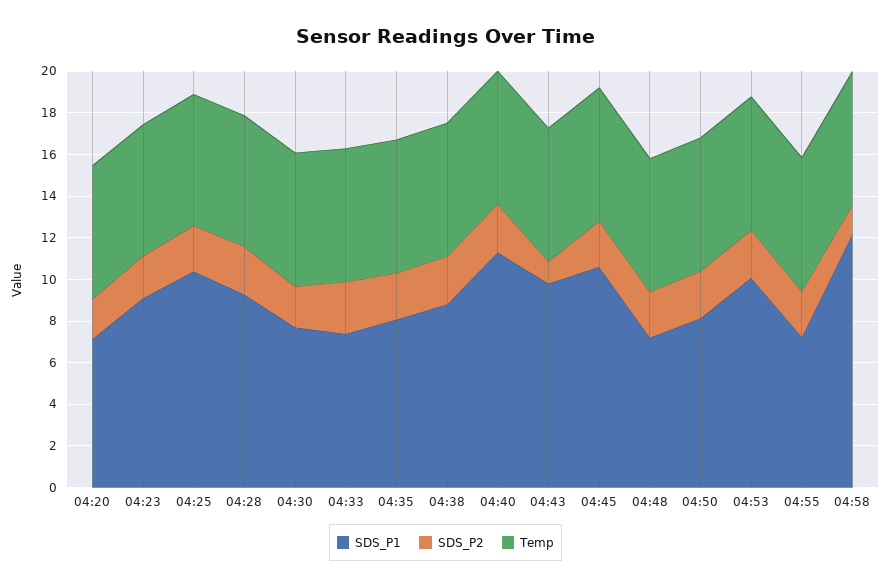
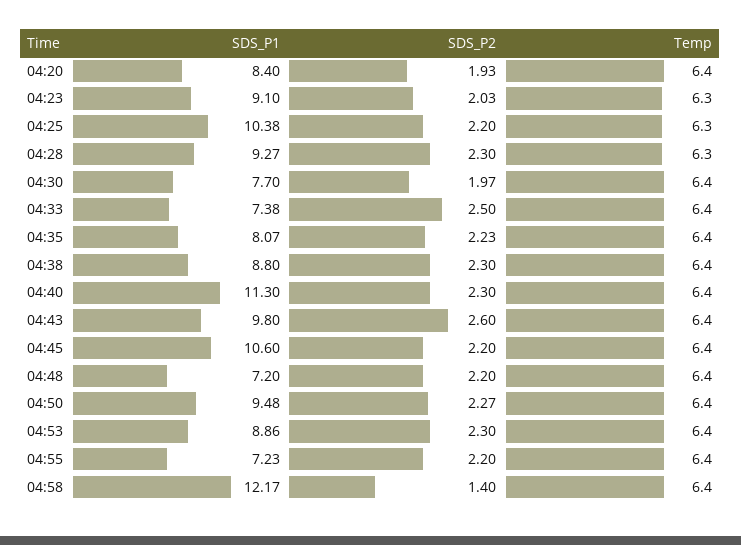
  {
    "SDS_P1": {
-     "04:20": 7,
+     "04:20": 8.4,
      "04:23": 9.1,
      "04:25": 10.38,
      "04:28": 9.27,
      "04:30": 7.7,
      "04:33": 7.38,
      "04:35": 8.07,
      "04:38": 8.8,
      "04:40": 11.3,
      "04:43": 9.8,
      "04:45": 10.6,
      "04:48": 7.2,
-     "04:50": 8,
+     "04:50": 9.48,
-     "04:53": 10,
+     "04:53": 8.86,
      "04:55": 7.23,
      "04:58": 12.17
    },
    "SDS_P2": {
      "04:20": 1.93,
      "04:23": 2.03,
      "04:25": 2.2,
      "04:28": 2.3,
      "04:30": 1.97,
      "04:33": 2.5,
      "04:35": 2.23,
      "04:38": 2.3,
      "04:40": 2.3,
-     "04:43": 1,
+     "04:43": 2.6,
      "04:45": 2.2,
      "04:48": 2.2,
      "04:50": 2.27,
      "04:53": 2.3,
      "04:55": 2.2,
      "04:58": 1.4
    },
    "Temp": {
      "04:20": 6.4,
      "04:23": 6.3,
      "04:25": 6.3,
      "04:28": 6.3,
      "04:30": 6.4,
      "04:33": 6.4,
      "04:35": 6.4,
      "04:38": 6.4,
      "04:40": 6.4,
      "04:43": 6.4,
      "04:45": 6.4,
      "04:48": 6.4,
      "04:50": 6.4,
      "04:53": 6.4,
      "04:55": 6.4,
      "04:58": 6.4
    }
  }

